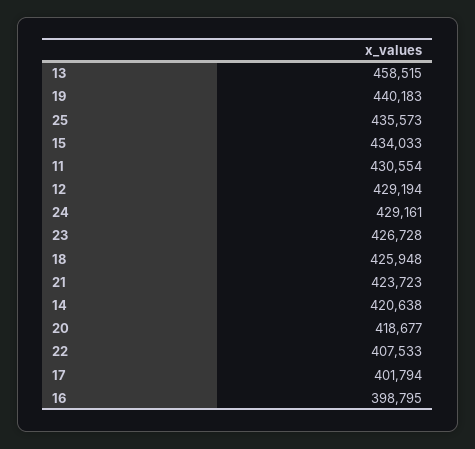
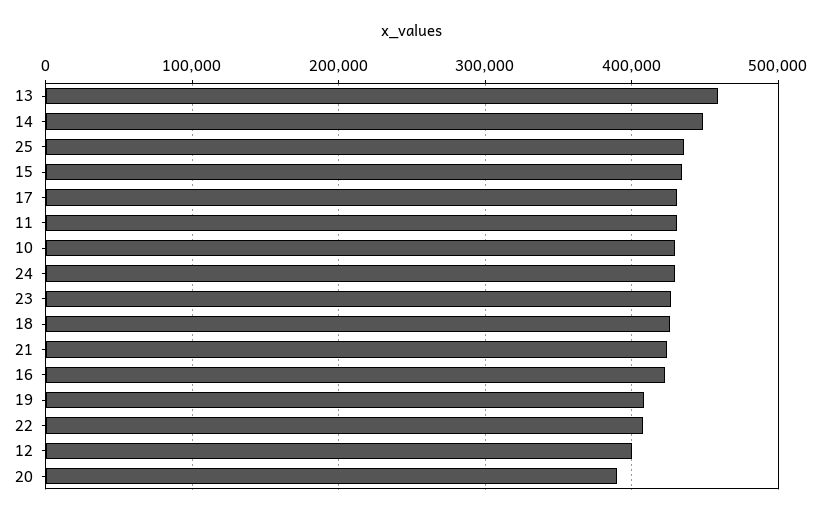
  {
    "13": 458515,
-   "19": 440183,
+   "19": 410000,
    "25": 435573,
    "15": 434033,
    "11": 430554,
-   "12": 429194,
+   "12": 400000,
    "24": 429161,
    "23": 426728,
    "18": 425948,
    "21": 423723,
-   "14": 420638,
+   "14": 450000,
-   "20": 418677,
+   "20": 390000,
    "22": 407533,
-   "17": 401794,
+   "17": 430000,
-   "16": 398795
+   "16": 420000,
+   "10": 430000
  }

